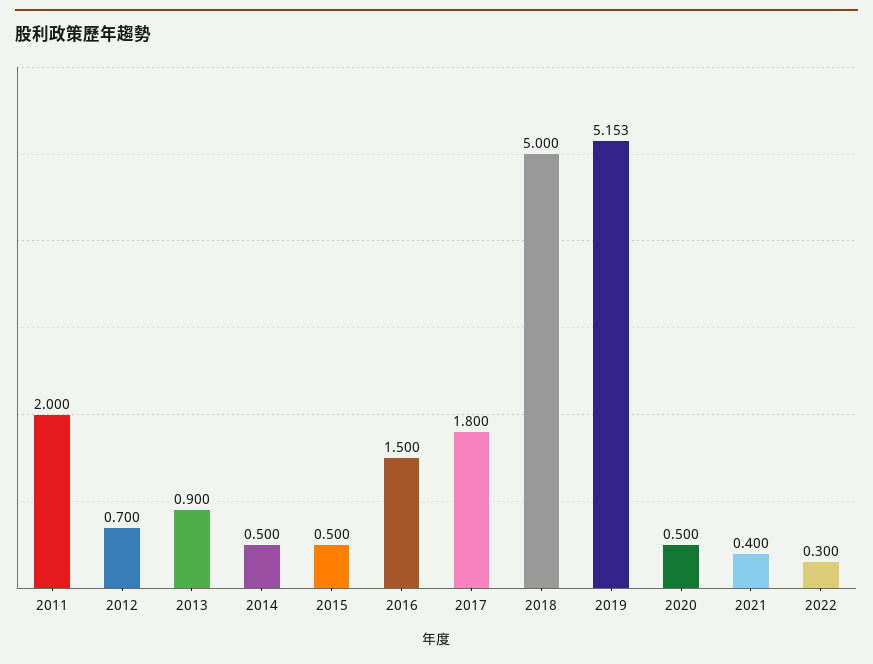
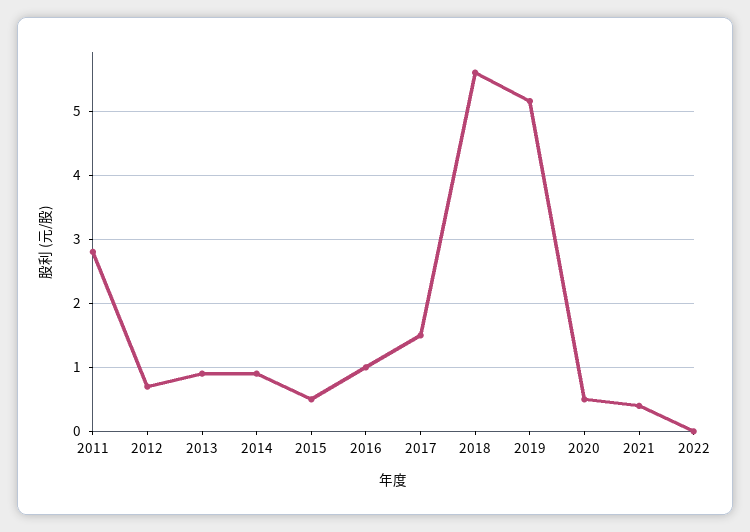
  {
-   "2011": 2,
+   "2011": 2.8,
    "2012": 0.7,
    "2013": 0.9,
-   "2014": 0.5,
+   "2014": 0.9,
    "2015": 0.5,
-   "2016": 1.5,
+   "2016": 1,
-   "2017": 1.8,
+   "2017": 1.5,
-   "2018": 5,
+   "2018": 5.6,
    "2019": 5.153,
    "2020": 0.5,
    "2021": 0.4,
-   "2022": 0.3
+   "2022": 0
  }

